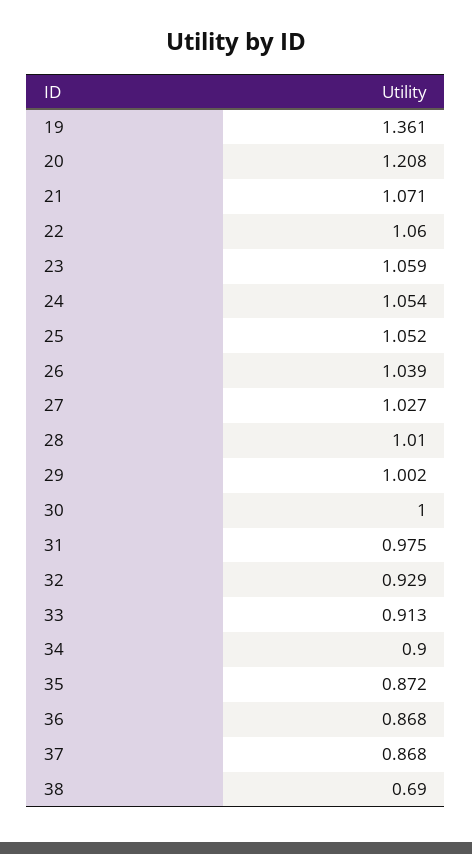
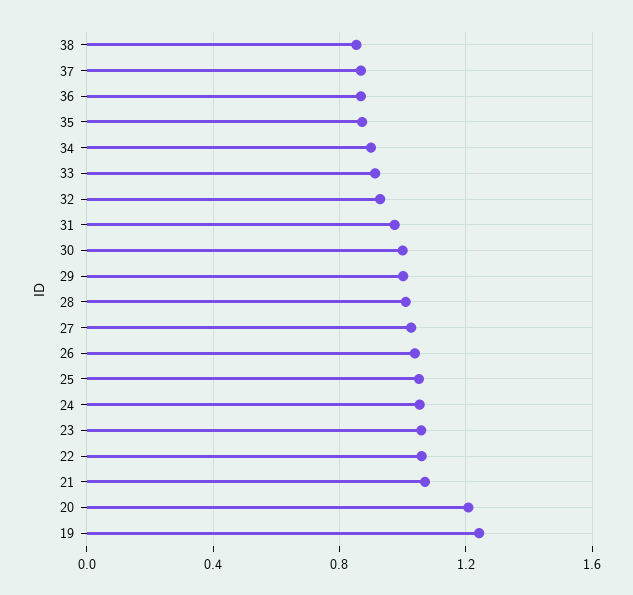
  {
-   "19": 1.361,
+   "19": 1.25,
    "20": 1.208,
    "21": 1.071,
    "22": 1.06,
    "23": 1.059,
    "24": 1.054,
    "25": 1.052,
    "26": 1.039,
    "27": 1.027,
    "28": 1.01,
    "29": 1.002,
    "30": 1,
    "31": 0.975,
    "32": 0.929,
    "33": 0.913,
    "34": 0.9,
    "35": 0.872,
    "36": 0.868,
    "37": 0.868,
-   "38": 0.69
+   "38": 0.85
  }

